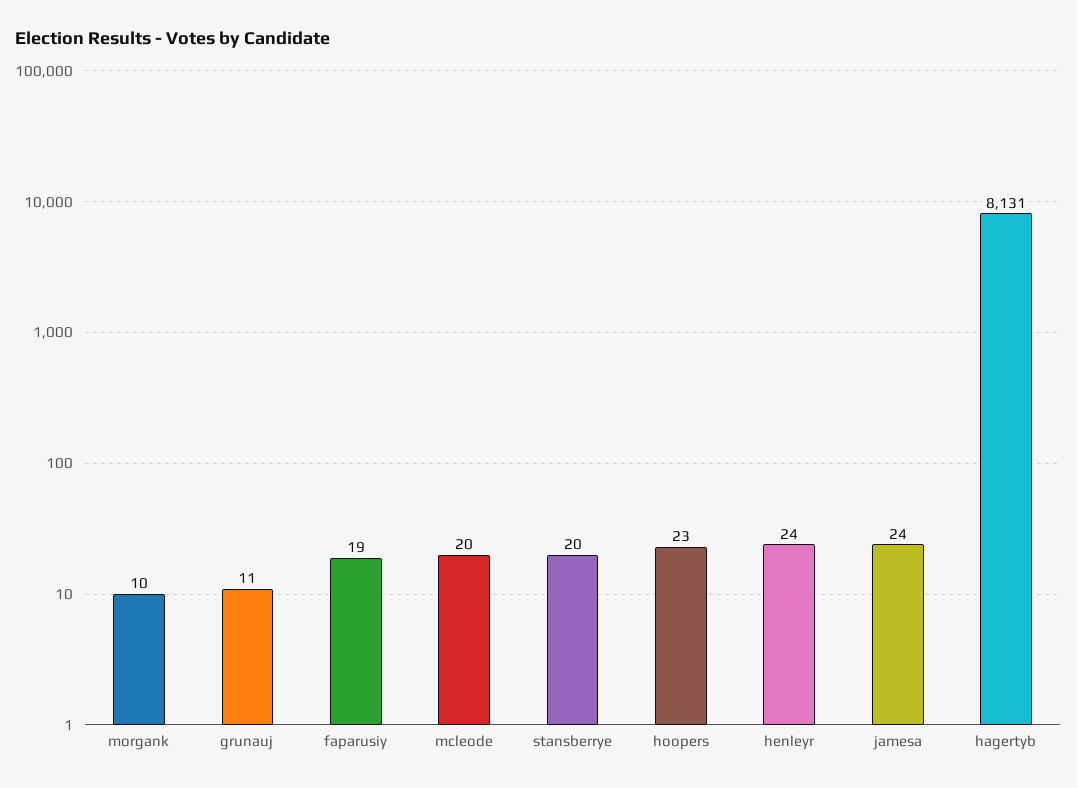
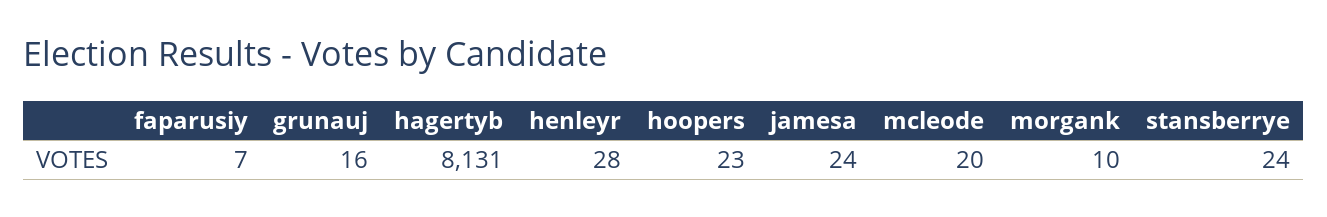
  {
    "morgank": 10,
-   "grunauj": 11,
+   "grunauj": 16,
-   "faparusiy": 19,
+   "faparusiy": 7,
    "mcleode": 20,
-   "stansberrye": 20,
+   "stansberrye": 24,
    "hoopers": 23,
-   "henleyr": 24,
+   "henleyr": 28,
    "jamesa": 24,
    "hagertyb": 8131
  }

